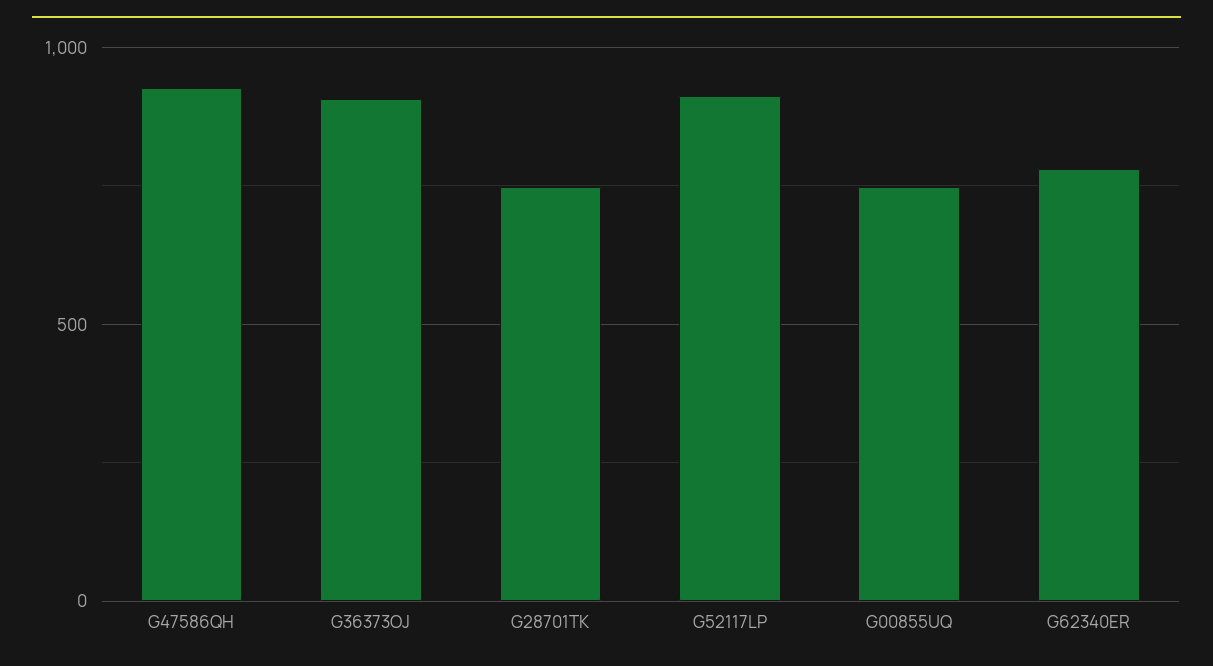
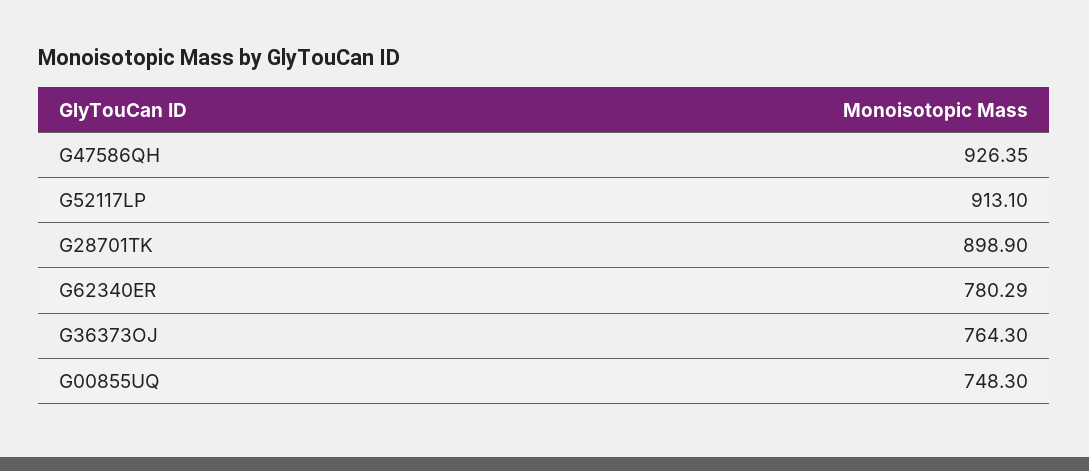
  {
    "G47586QH": 926.35,
-   "G36373OJ": 900,
+   "G36373OJ": 764.3,
-   "G28701TK": 750,
+   "G28701TK": 898.9,
    "G52117LP": 913.1,
    "G00855UQ": 748.3,
    "G62340ER": 780.29
  }

